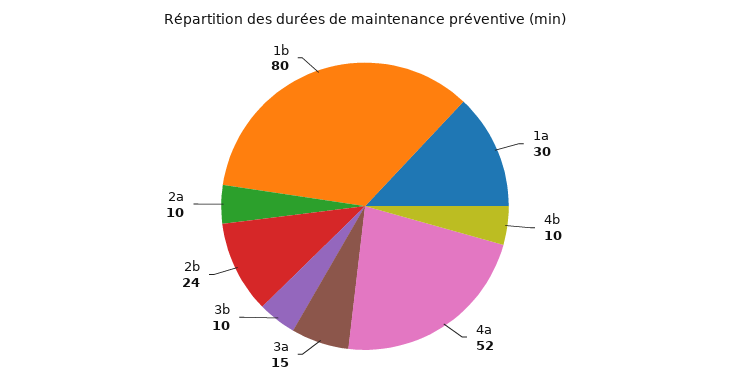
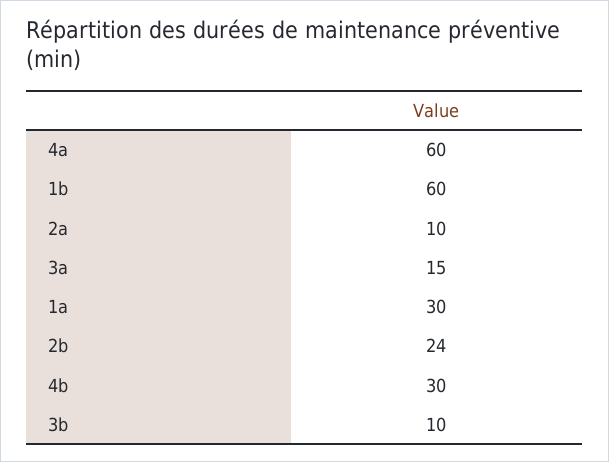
  {
    "1a": 30,
-   "4b": 10,
+   "4b": 30,
-   "4a": 52,
+   "4a": 60,
    "3a": 15,
    "3b": 10,
    "2b": 24,
    "2a": 10,
-   "1b": 80
+   "1b": 60
  }

